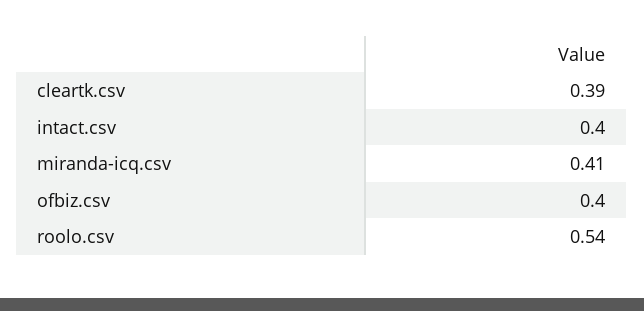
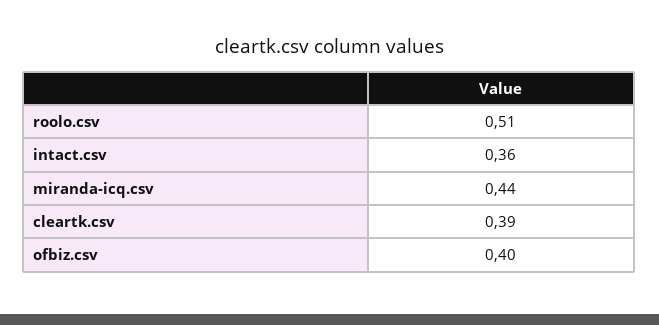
  {
    "cleartk.csv": 0.39,
-   "intact.csv": 0.4,
+   "intact.csv": 0.36,
-   "miranda-icq.csv": 0.41,
+   "miranda-icq.csv": 0.44,
    "ofbiz.csv": 0.4,
-   "roolo.csv": 0.54
+   "roolo.csv": 0.51
  }

